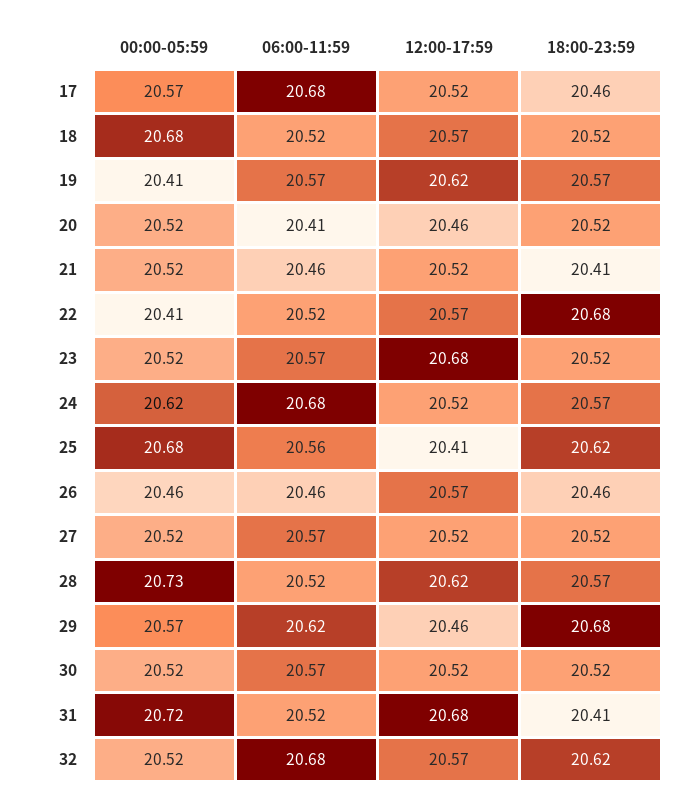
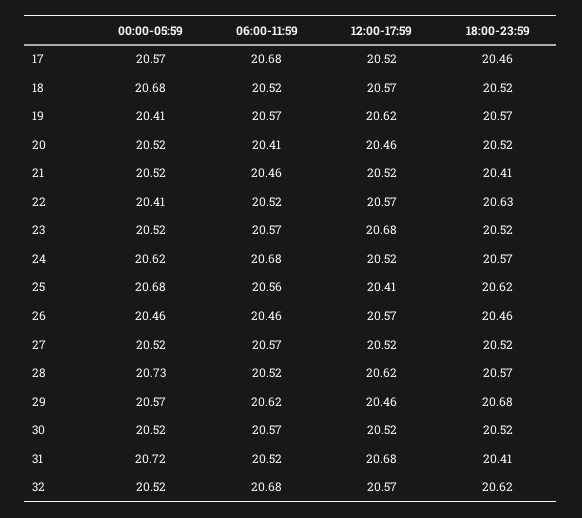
  {
    "00:00-05:59": {
      "17": 20.57,
      "18": 20.68,
      "19": 20.41,
      "20": 20.52,
      "21": 20.52,
      "22": 20.41,
      "23": 20.52,
      "24": 20.62,
      "25": 20.68,
      "26": 20.46,
      "27": 20.52,
      "28": 20.73,
      "29": 20.57,
      "30": 20.52,
      "31": 20.72,
      "32": 20.52
    },
    "06:00-11:59": {
      "17": 20.68,
      "18": 20.52,
      "19": 20.57,
      "20": 20.41,
      "21": 20.46,
      "22": 20.52,
      "23": 20.57,
      "24": 20.68,
      "25": 20.56,
      "26": 20.46,
      "27": 20.57,
      "28": 20.52,
      "29": 20.62,
      "30": 20.57,
      "31": 20.52,
      "32": 20.68
    },
    "12:00-17:59": {
      "17": 20.52,
      "18": 20.57,
      "19": 20.62,
      "20": 20.46,
      "21": 20.52,
      "22": 20.57,
      "23": 20.68,
      "24": 20.52,
      "25": 20.41,
      "26": 20.57,
      "27": 20.52,
      "28": 20.62,
      "29": 20.46,
      "30": 20.52,
      "31": 20.68,
      "32": 20.57
    },
    "18:00-23:59": {
      "17": 20.46,
      "18": 20.52,
      "19": 20.57,
      "20": 20.52,
      "21": 20.41,
-     "22": 20.68,
+     "22": 20.63,
      "23": 20.52,
      "24": 20.57,
      "25": 20.62,
      "26": 20.46,
      "27": 20.52,
      "28": 20.57,
      "29": 20.68,
      "30": 20.52,
      "31": 20.41,
      "32": 20.62
    }
  }

